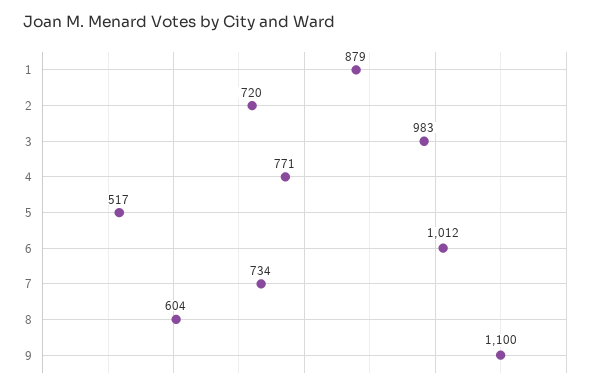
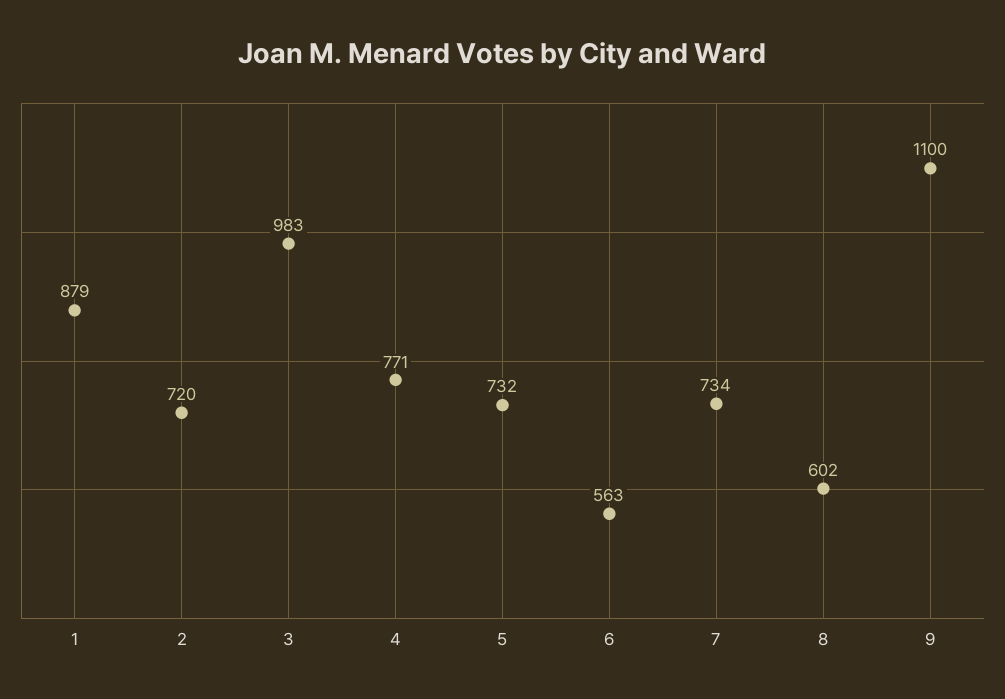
  {
    "1": 879,
    "2": 720,
    "3": 983,
    "4": 771,
-   "5": 517,
+   "5": 732,
-   "6": 1012,
+   "6": 563,
    "7": 734,
-   "8": 604,
+   "8": 602,
    "9": 1100
  }

